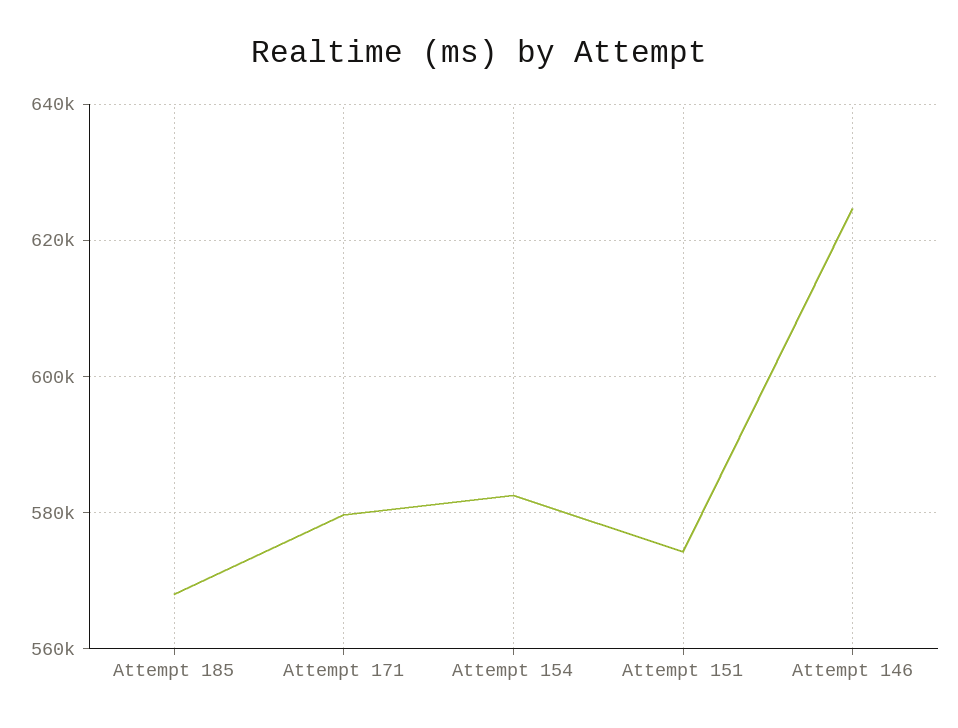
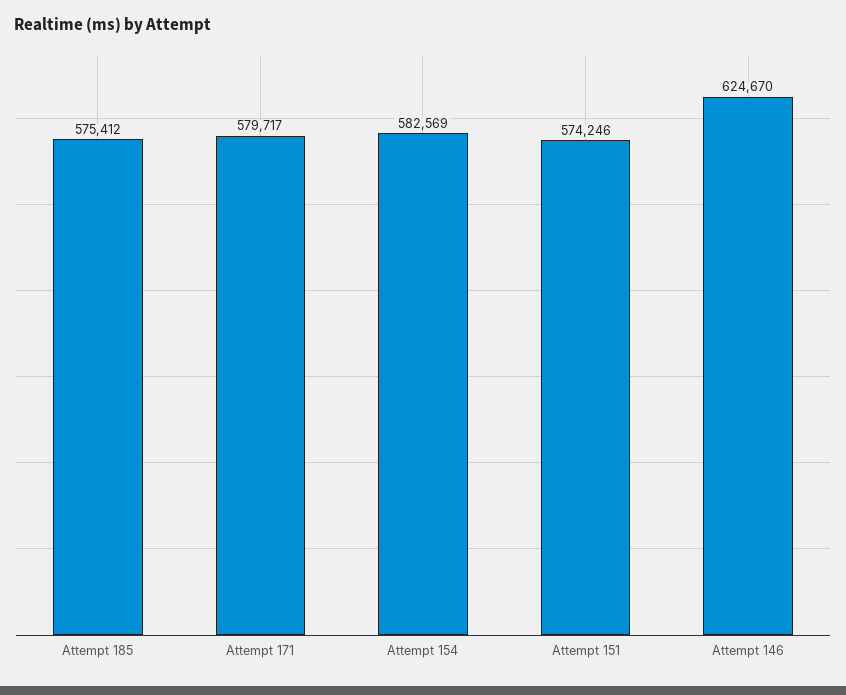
  {
-   "Attempt 185": 568000,
+   "Attempt 185": 575412,
    "Attempt 171": 579717,
    "Attempt 154": 582569,
    "Attempt 151": 574246,
    "Attempt 146": 624670
  }

